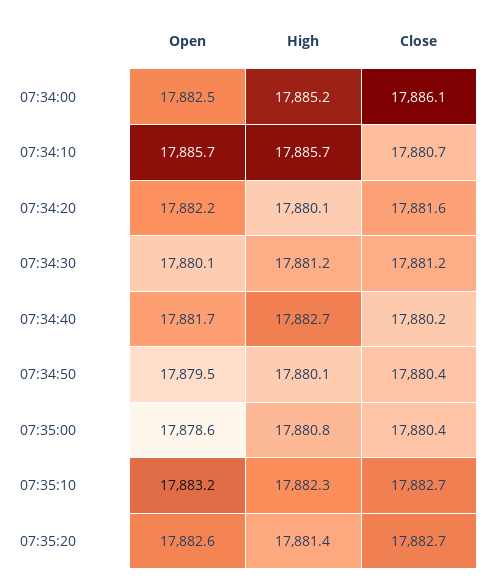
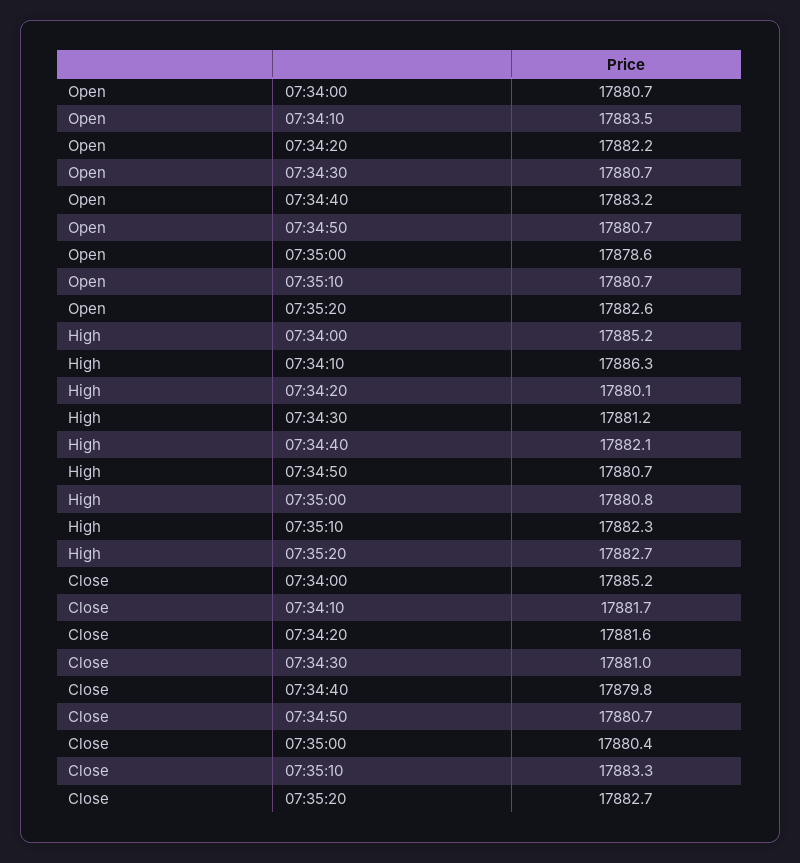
  {
    "Open": {
-     "07:34:00": 17882.5,
+     "07:34:00": 17880.7,
-     "07:34:10": 17885.7,
+     "07:34:10": 17883.5,
      "07:34:20": 17882.2,
-     "07:34:30": 17880.1,
+     "07:34:30": 17880.7,
-     "07:34:40": 17881.7,
+     "07:34:40": 17883.2,
-     "07:34:50": 17879.5,
+     "07:34:50": 17880.7,
      "07:35:00": 17878.6,
-     "07:35:10": 17883.2,
+     "07:35:10": 17880.7,
      "07:35:20": 17882.6
    },
    "High": {
      "07:34:00": 17885.2,
-     "07:34:10": 17885.7,
+     "07:34:10": 17886.3,
      "07:34:20": 17880.1,
      "07:34:30": 17881.2,
-     "07:34:40": 17882.7,
+     "07:34:40": 17882.1,
-     "07:34:50": 17880.1,
+     "07:34:50": 17880.7,
      "07:35:00": 17880.8,
      "07:35:10": 17882.3,
-     "07:35:20": 17881.4
+     "07:35:20": 17882.7
    },
    "Close": {
-     "07:34:00": 17886.1,
+     "07:34:00": 17885.2,
-     "07:34:10": 17880.7,
+     "07:34:10": 17881.7,
      "07:34:20": 17881.6,
-     "07:34:30": 17881.2,
+     "07:34:30": 17881,
-     "07:34:40": 17880.2,
+     "07:34:40": 17879.8,
-     "07:34:50": 17880.4,
+     "07:34:50": 17880.7,
      "07:35:00": 17880.4,
-     "07:35:10": 17882.7,
+     "07:35:10": 17883.3,
      "07:35:20": 17882.7
    }
  }

